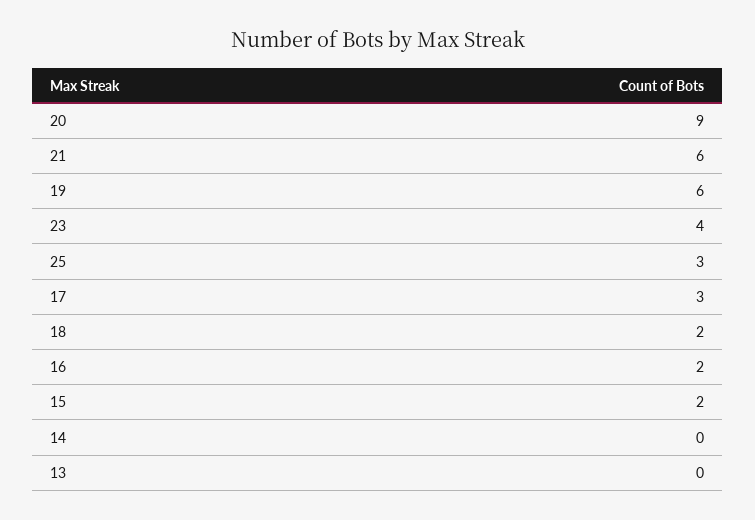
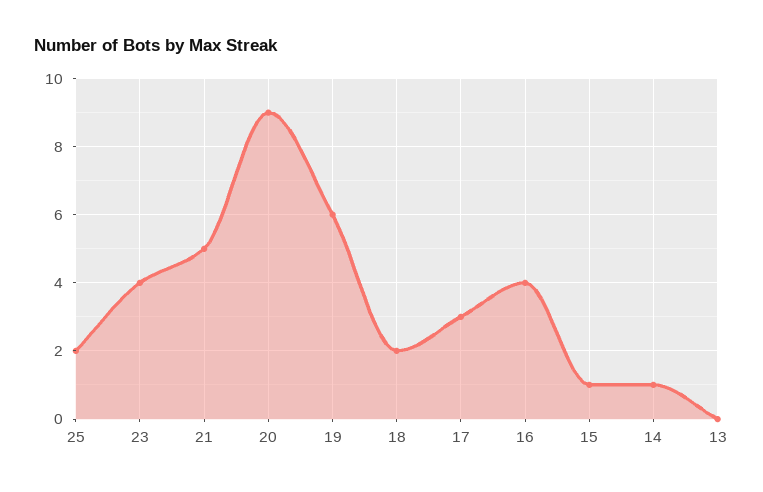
  {
    "20": 9,
-   "21": 6,
+   "21": 5,
    "19": 6,
    "23": 4,
-   "25": 3,
+   "25": 2,
    "17": 3,
    "18": 2,
-   "16": 2,
+   "16": 4,
-   "15": 2,
+   "15": 1,
-   "14": 0,
+   "14": 1,
    "13": 0
  }

